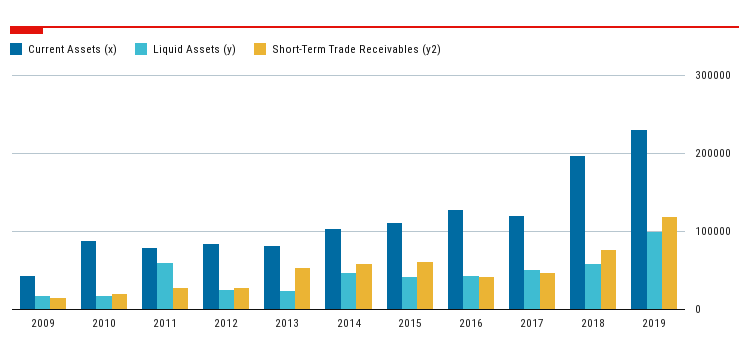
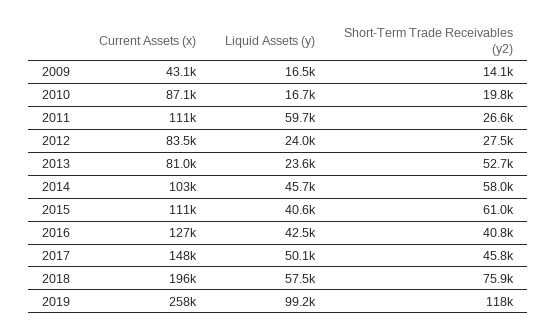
  {
    "Current Assets (x)": {
      "2009": 43100,
      "2010": 87100,
-     "2011": 80000,
+     "2011": 111000,
      "2012": 83500,
      "2013": 81000,
      "2014": 103000,
      "2015": 111000,
      "2016": 127000,
-     "2017": 120000,
+     "2017": 148000,
      "2018": 196000,
-     "2019": 230000
+     "2019": 258000
    },
    "Liquid Assets (y)": {
      "2009": 16500,
      "2010": 16700,
      "2011": 59700,
      "2012": 24000,
      "2013": 23600,
      "2014": 45700,
      "2015": 40600,
      "2016": 42500,
      "2017": 50100,
      "2018": 57500,
      "2019": 99200
    },
    "Short-Term Trade Receivables (y2)": {
      "2009": 14100,
      "2010": 19800,
      "2011": 26600,
      "2012": 27500,
      "2013": 52700,
      "2014": 58000,
      "2015": 61000,
      "2016": 40800,
      "2017": 45800,
      "2018": 75900,
      "2019": 118000
    }
  }

